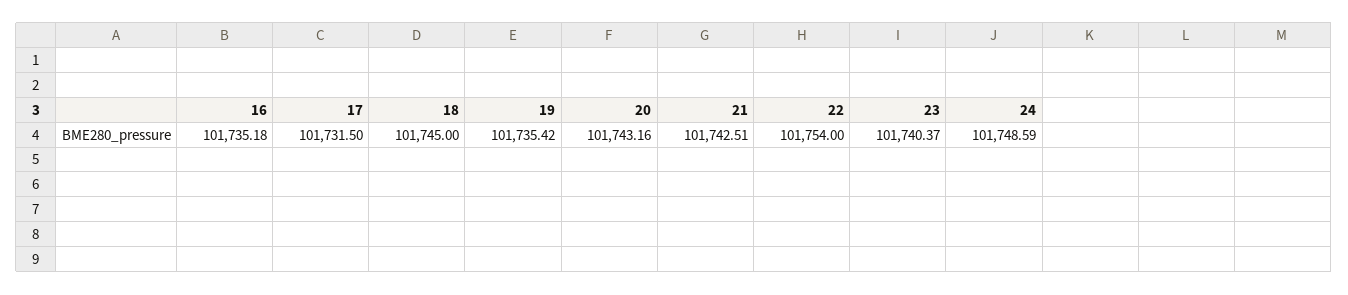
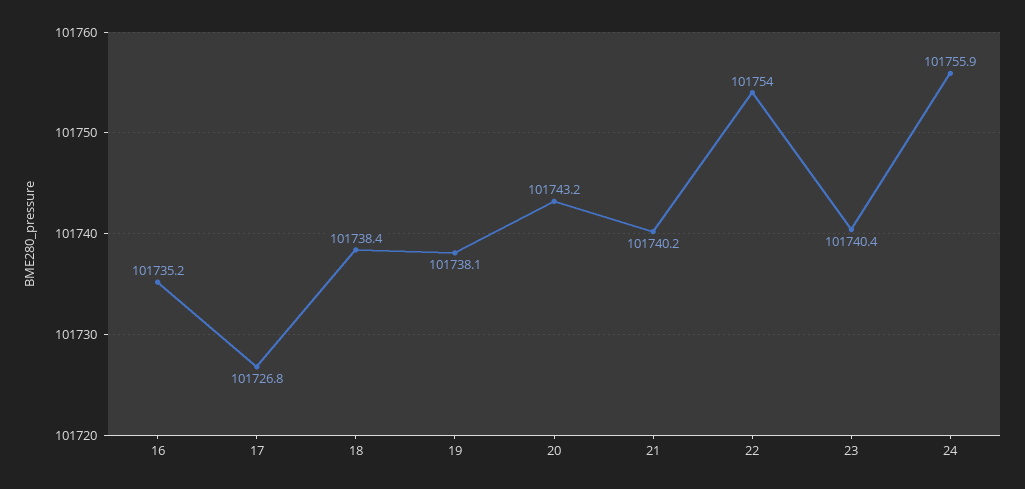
  {
    "16": 101735.18,
-   "17": 101731.5,
+   "17": 101726.8,
-   "18": 101745,
+   "18": 101738.4,
-   "19": 101735.42,
+   "19": 101738.1,
    "20": 101743.16,
-   "21": 101742.51,
+   "21": 101740.2,
    "22": 101754,
    "23": 101740.37,
-   "24": 101748.59
+   "24": 101755.9
  }

